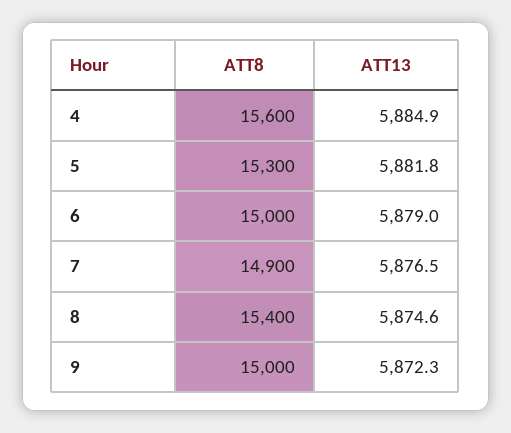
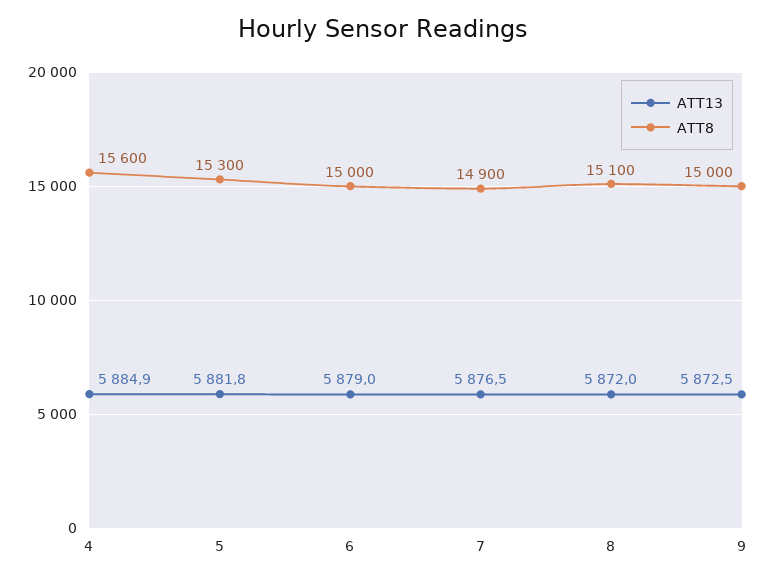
  {
    "ATT8": {
      "4": 15600,
      "5": 15300,
      "6": 15000,
      "7": 14900,
-     "8": 15400,
+     "8": 15100,
      "9": 15000
    },
    "ATT13": {
      "4": 5884.9,
      "5": 5881.8,
      "6": 5879,
      "7": 5876.5,
-     "8": 5874.6,
+     "8": 5872,
-     "9": 5872.3
+     "9": 5872.5
    }
  }

